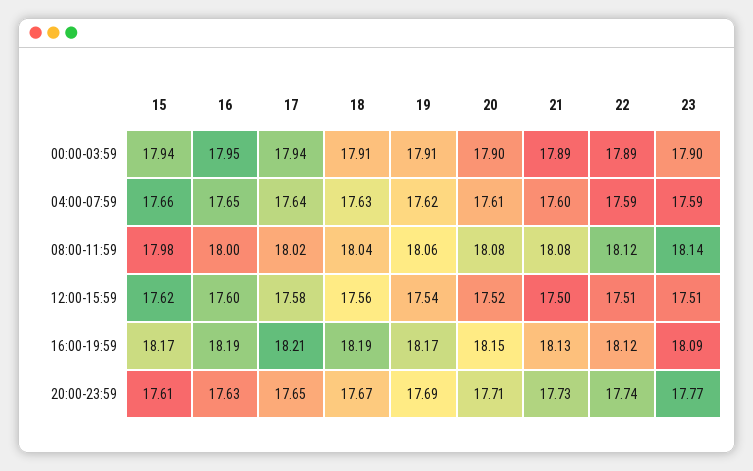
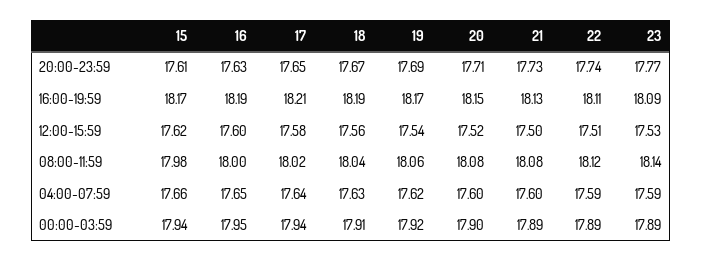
  {
    "15": {
      "00:00-03:59": 17.94,
      "04:00-07:59": 17.66,
      "08:00-11:59": 17.98,
      "12:00-15:59": 17.62,
      "16:00-19:59": 18.17,
      "20:00-23:59": 17.61
    },
    "16": {
      "00:00-03:59": 17.95,
      "04:00-07:59": 17.65,
      "08:00-11:59": 18,
      "12:00-15:59": 17.6,
      "16:00-19:59": 18.19,
      "20:00-23:59": 17.63
    },
    "17": {
      "00:00-03:59": 17.94,
      "04:00-07:59": 17.64,
      "08:00-11:59": 18.02,
      "12:00-15:59": 17.58,
      "16:00-19:59": 18.21,
      "20:00-23:59": 17.65
    },
    "18": {
      "00:00-03:59": 17.91,
      "04:00-07:59": 17.63,
      "08:00-11:59": 18.04,
      "12:00-15:59": 17.56,
      "16:00-19:59": 18.19,
      "20:00-23:59": 17.67
    },
    "19": {
-     "00:00-03:59": 17.91,
+     "00:00-03:59": 17.92,
      "04:00-07:59": 17.62,
      "08:00-11:59": 18.06,
      "12:00-15:59": 17.54,
      "16:00-19:59": 18.17,
      "20:00-23:59": 17.69
    },
    "20": {
      "00:00-03:59": 17.9,
-     "04:00-07:59": 17.61,
+     "04:00-07:59": 17.6,
      "08:00-11:59": 18.08,
      "12:00-15:59": 17.52,
      "16:00-19:59": 18.15,
      "20:00-23:59": 17.71
    },
    "21": {
      "00:00-03:59": 17.89,
      "04:00-07:59": 17.6,
      "08:00-11:59": 18.08,
      "12:00-15:59": 17.5,
      "16:00-19:59": 18.13,
      "20:00-23:59": 17.73
    },
    "22": {
      "00:00-03:59": 17.89,
      "04:00-07:59": 17.59,
      "08:00-11:59": 18.12,
      "12:00-15:59": 17.51,
-     "16:00-19:59": 18.12,
+     "16:00-19:59": 18.11,
      "20:00-23:59": 17.74
    },
    "23": {
-     "00:00-03:59": 17.9,
+     "00:00-03:59": 17.89,
      "04:00-07:59": 17.59,
      "08:00-11:59": 18.14,
-     "12:00-15:59": 17.51,
+     "12:00-15:59": 17.53,
      "16:00-19:59": 18.09,
      "20:00-23:59": 17.77
    }
  }

